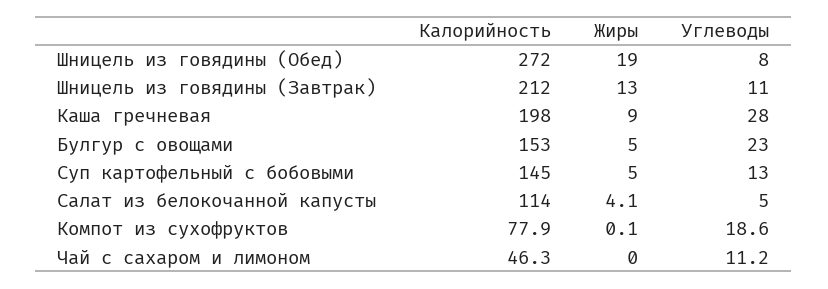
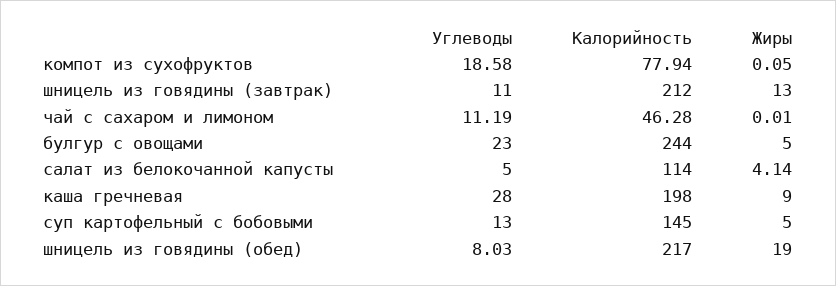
  {
    "Калорийность": {
-     "Шницель из говядины (Обед)": 272,
+     "Шницель из говядины (Обед)": 217,
      "Шницель из говядины (Завтрак)": 212,
      "Каша гречневая": 198,
-     "Булгур с овощами": 153,
+     "Булгур с овощами": 244,
      "Суп картофельный с бобовыми": 145,
      "Салат из белокочанной капусты": 114,
      "Компот из сухофруктов": 77.94,
      "Чай с сахаром и лимоном": 46.28
    },
    "Жиры": {
      "Шницель из говядины (Обед)": 19,
      "Шницель из говядины (Завтрак)": 13,
      "Каша гречневая": 9,
      "Булгур с овощами": 5,
      "Суп картофельный с бобовыми": 5,
      "Салат из белокочанной капусты": 4.14,
      "Компот из сухофруктов": 0.05,
      "Чай с сахаром и лимоном": 0.01
    },
    "Углеводы": {
      "Шницель из говядины (Обед)": 8.03,
      "Шницель из говядины (Завтрак)": 11,
      "Каша гречневая": 28,
      "Булгур с овощами": 23,
      "Суп картофельный с бобовыми": 13,
      "Салат из белокочанной капусты": 5,
      "Компот из сухофруктов": 18.58,
      "Чай с сахаром и лимоном": 11.19
    }
  }

